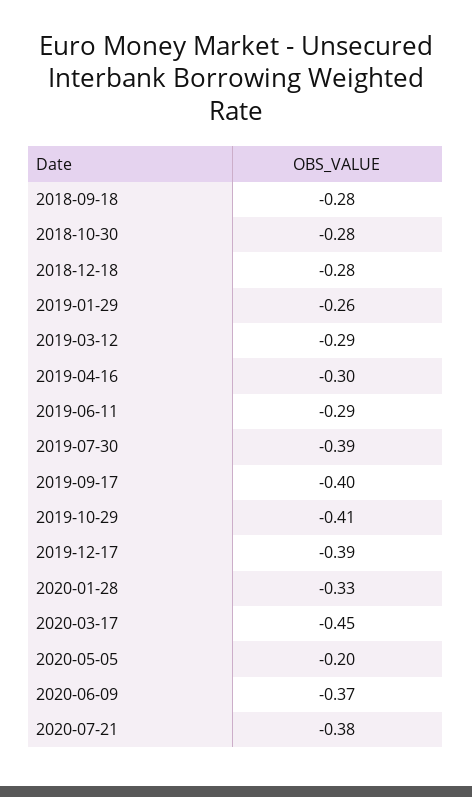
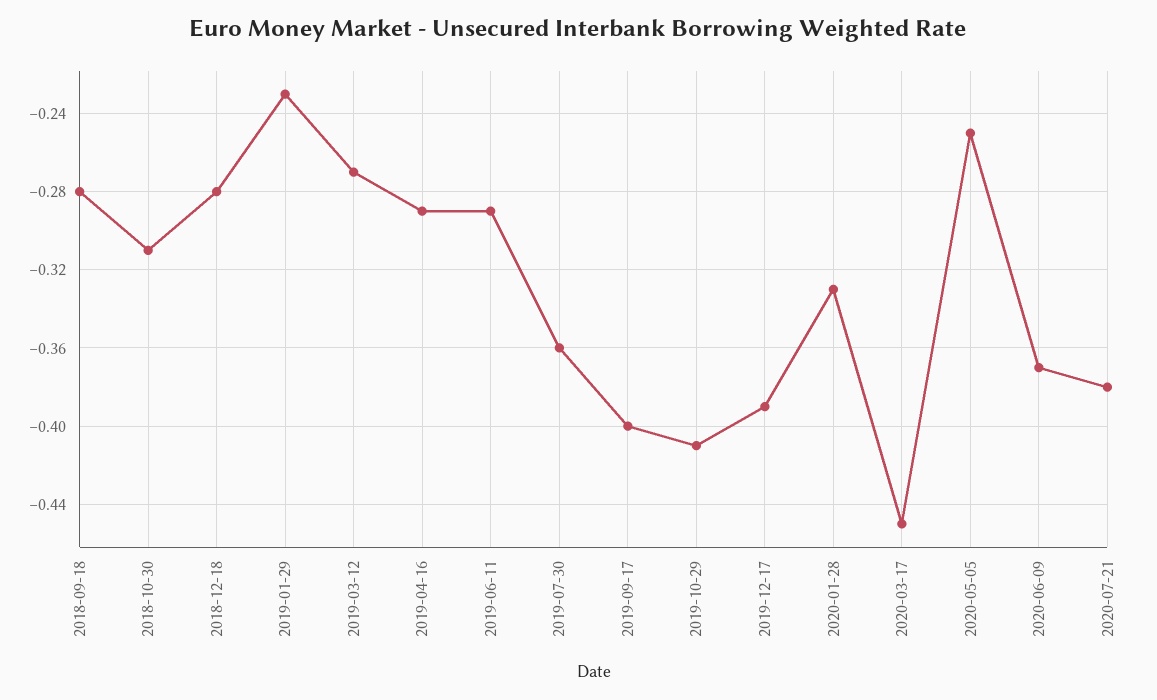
  {
    "2018-09-18": -0.28,
-   "2018-10-30": -0.28,
+   "2018-10-30": -0.31,
    "2018-12-18": -0.28,
-   "2019-01-29": -0.26,
+   "2019-01-29": -0.23,
-   "2019-03-12": -0.29,
+   "2019-03-12": -0.27,
-   "2019-04-16": -0.3,
+   "2019-04-16": -0.29,
    "2019-06-11": -0.29,
-   "2019-07-30": -0.39,
+   "2019-07-30": -0.36,
    "2019-09-17": -0.4,
    "2019-10-29": -0.41,
    "2019-12-17": -0.39,
    "2020-01-28": -0.33,
    "2020-03-17": -0.45,
-   "2020-05-05": -0.2,
+   "2020-05-05": -0.25,
    "2020-06-09": -0.37,
    "2020-07-21": -0.38
  }

